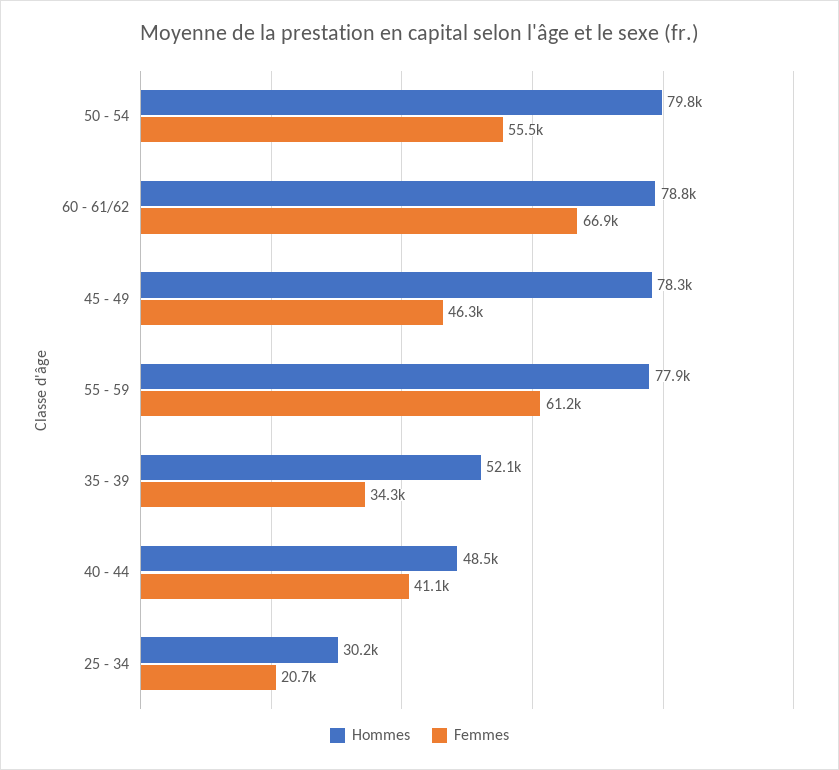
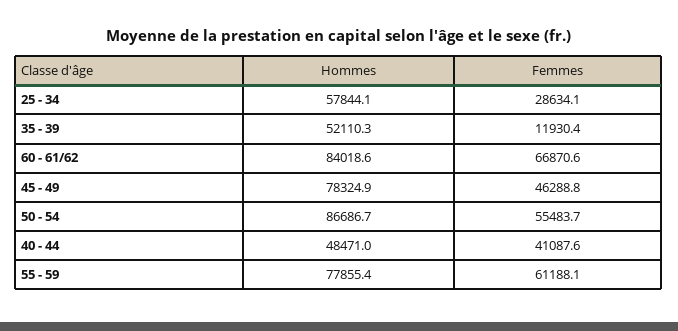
  {
    "Hommes": {
-     "50 - 54": 79800,
+     "50 - 54": 86686.7,
-     "60 - 61/62": 78800,
+     "60 - 61/62": 84018.6,
      "45 - 49": 78324.9,
      "55 - 59": 77855.4,
      "35 - 39": 52110.3,
      "40 - 44": 48471,
-     "25 - 34": 30200
+     "25 - 34": 57844.1
    },
    "Femmes": {
      "50 - 54": 55483.7,
      "60 - 61/62": 66870.6,
      "45 - 49": 46288.8,
      "55 - 59": 61188.1,
-     "35 - 39": 34300,
+     "35 - 39": 11930.4,
      "40 - 44": 41087.6,
-     "25 - 34": 20700
+     "25 - 34": 28634.1
    }
  }

